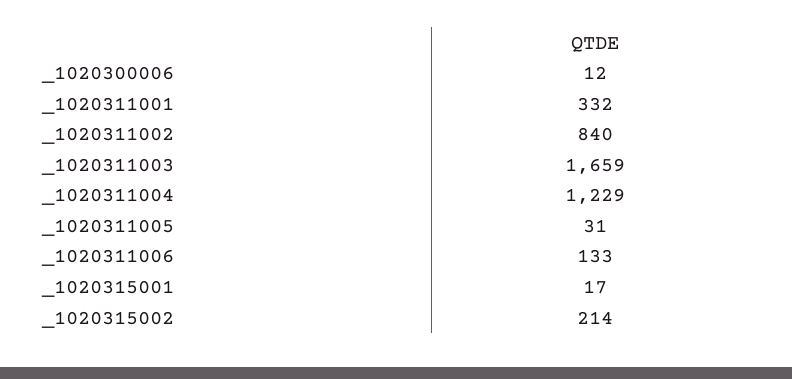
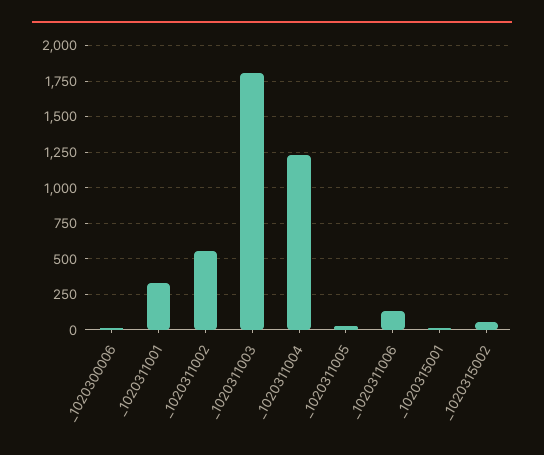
  {
    "_1020300006": 12,
    "_1020311001": 332,
-   "_1020311002": 840,
+   "_1020311002": 550,
-   "_1020311003": 1659,
+   "_1020311003": 1800,
    "_1020311004": 1229,
    "_1020311005": 31,
    "_1020311006": 133,
    "_1020315001": 17,
-   "_1020315002": 214
+   "_1020315002": 50
  }

